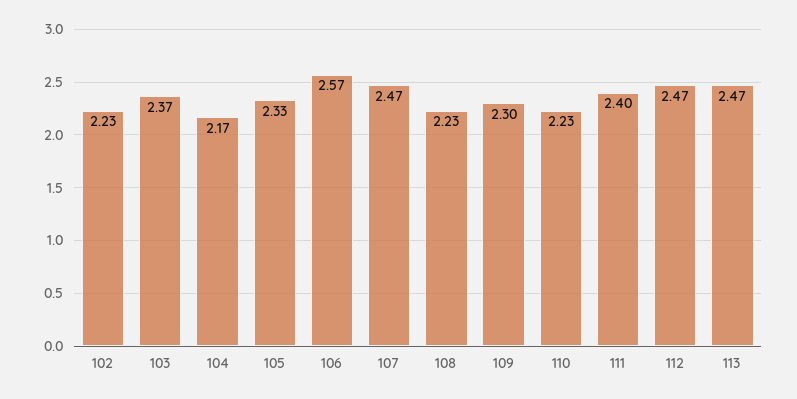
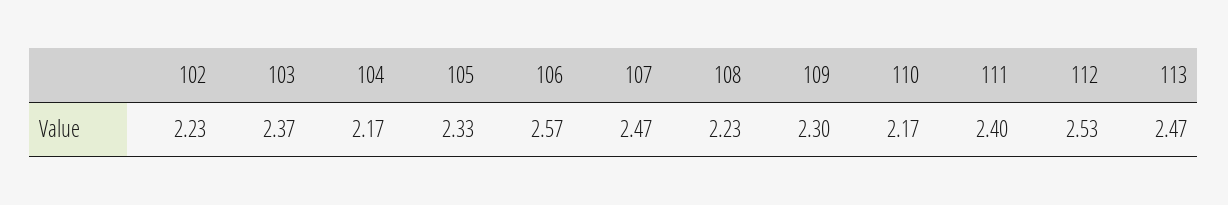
  {
    "102": 2.23,
    "103": 2.37,
    "104": 2.17,
    "105": 2.33,
    "106": 2.57,
    "107": 2.47,
    "108": 2.23,
    "109": 2.3,
-   "110": 2.23,
+   "110": 2.17,
    "111": 2.4,
-   "112": 2.47,
+   "112": 2.53,
    "113": 2.47
  }

